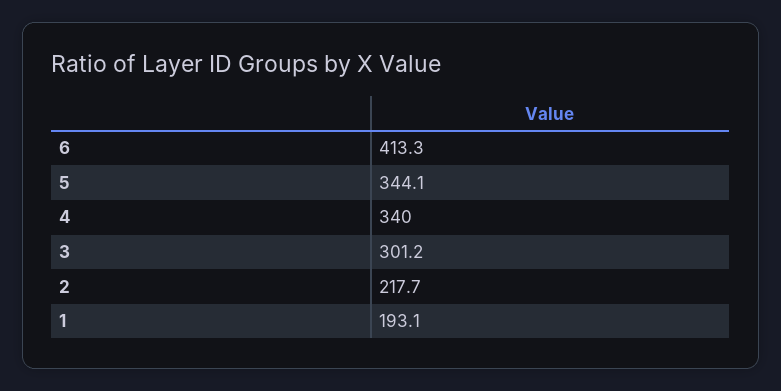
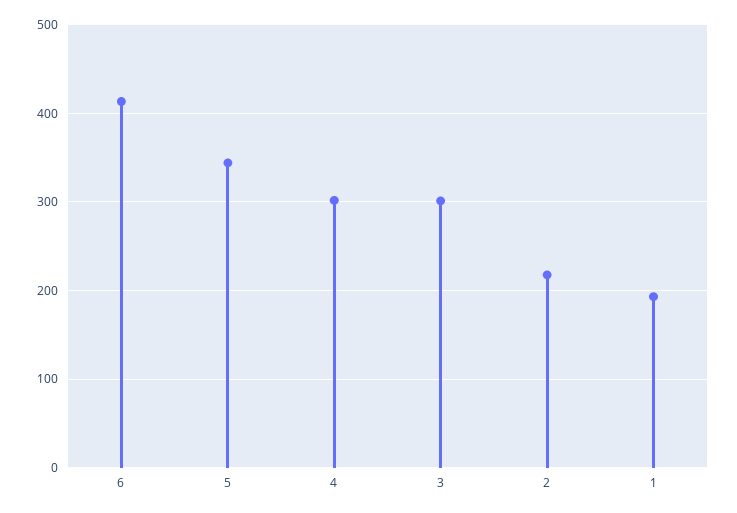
  {
    "6": 413.3,
    "5": 344.1,
-   "4": 340,
+   "4": 300,
    "3": 301.2,
    "2": 217.7,
    "1": 193.1
  }

